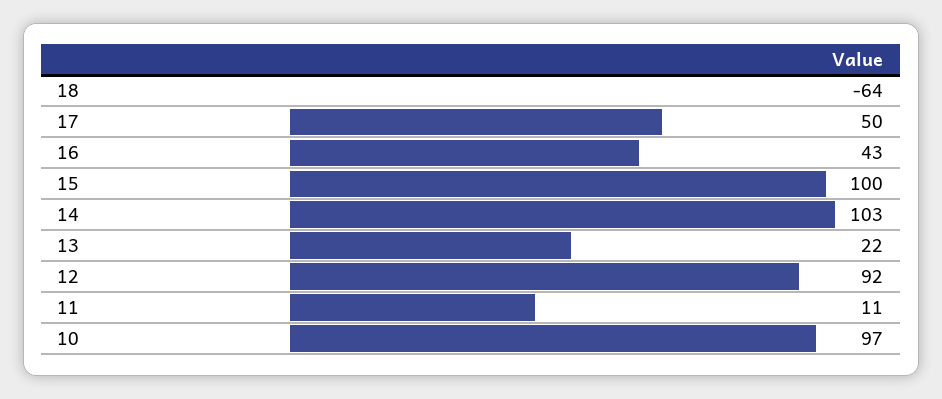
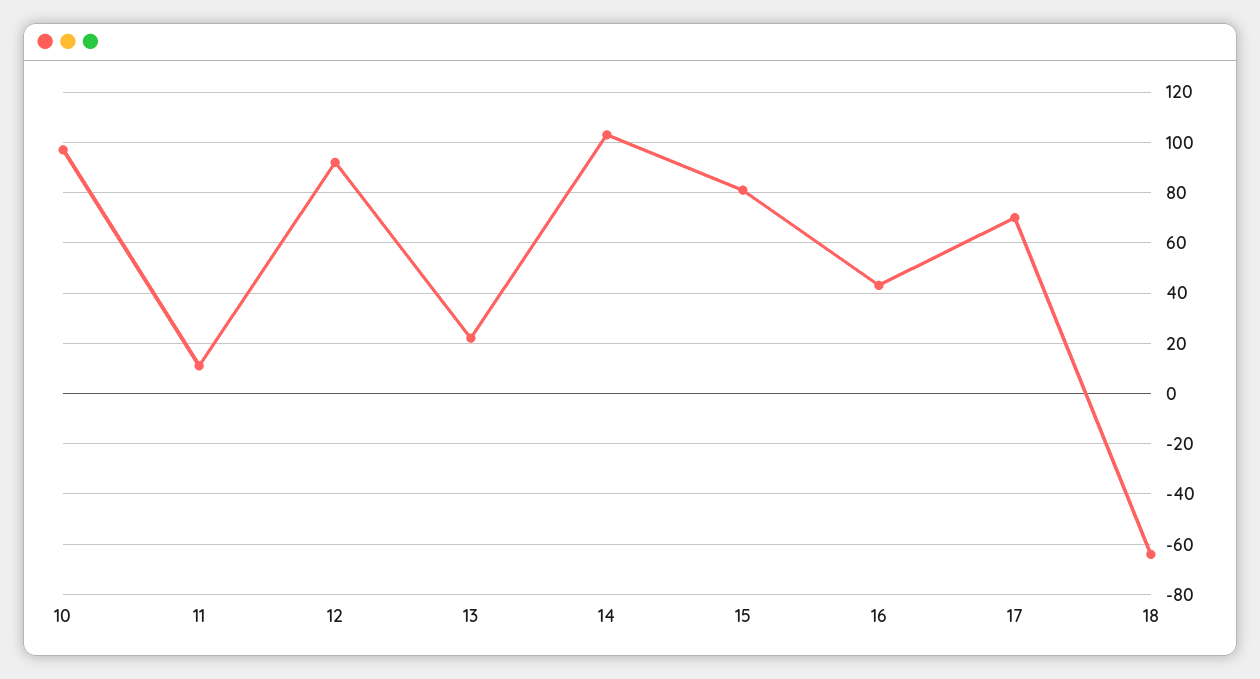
  {
    "18": -64,
-   "17": 50,
+   "17": 70,
    "16": 43,
-   "15": 100,
+   "15": 80,
    "14": 103,
    "13": 22,
    "12": 92,
    "11": 11,
    "10": 97
  }

